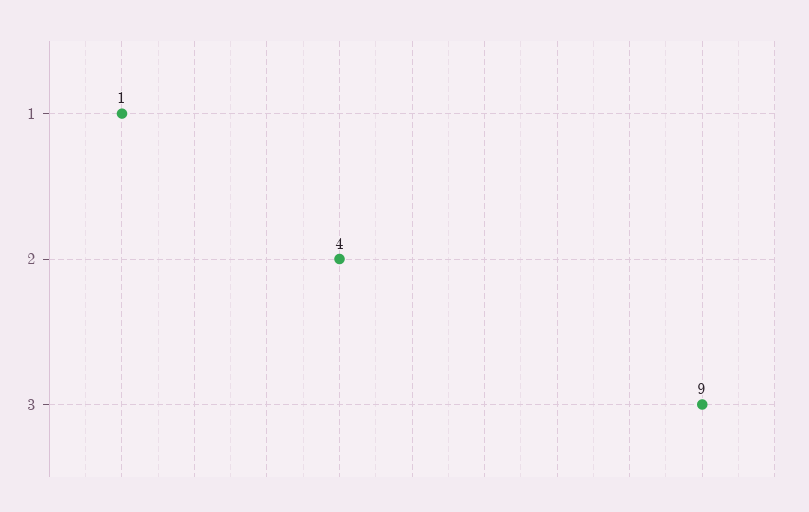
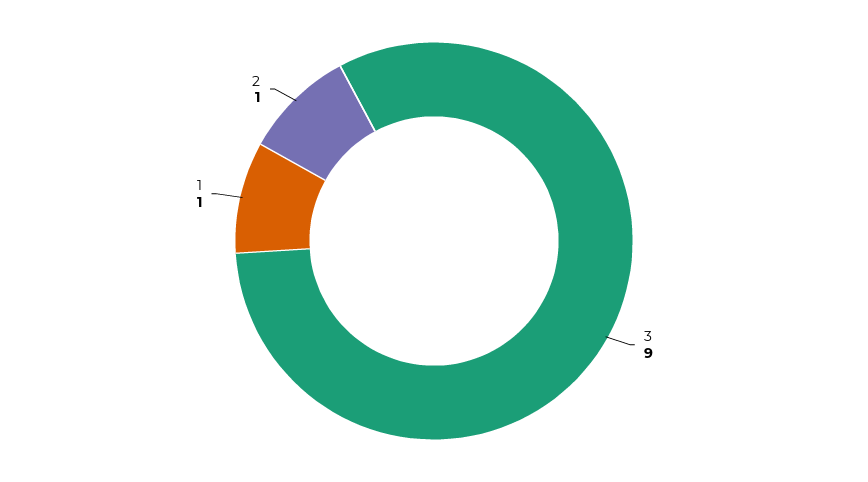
  {
    "1": 1,
-   "2": 4,
+   "2": 1,
    "3": 9
  }

